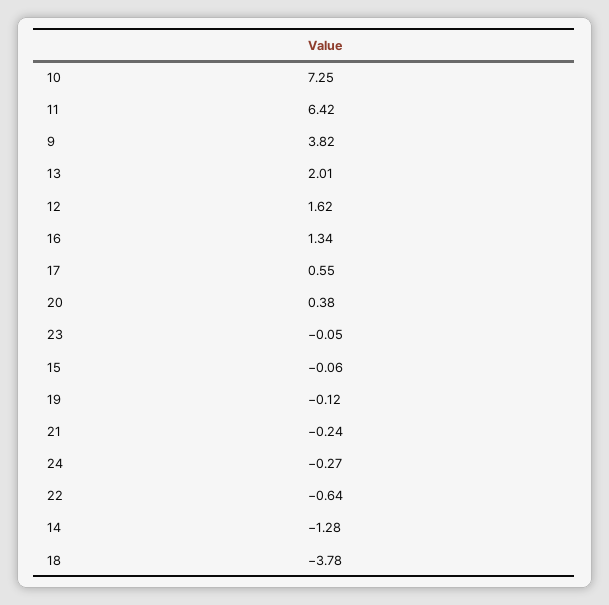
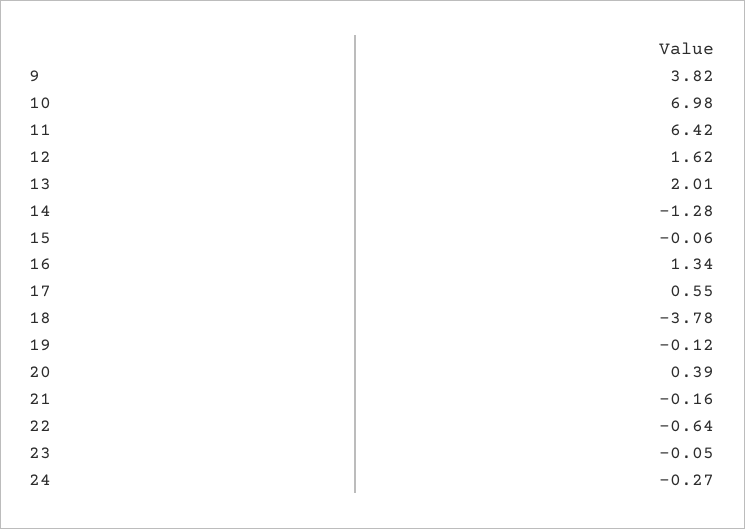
  {
-   "10": 7.25,
+   "10": 6.98,
    "11": 6.42,
    "9": 3.82,
    "13": 2.01,
    "12": 1.62,
    "16": 1.34,
    "17": 0.55,
-   "20": 0.38,
+   "20": 0.39,
    "23": -0.05,
    "15": -0.06,
    "19": -0.12,
-   "21": -0.24,
+   "21": -0.16,
    "24": -0.27,
    "22": -0.64,
    "14": -1.28,
    "18": -3.78
  }

